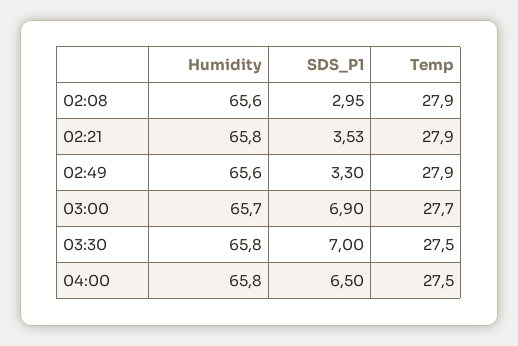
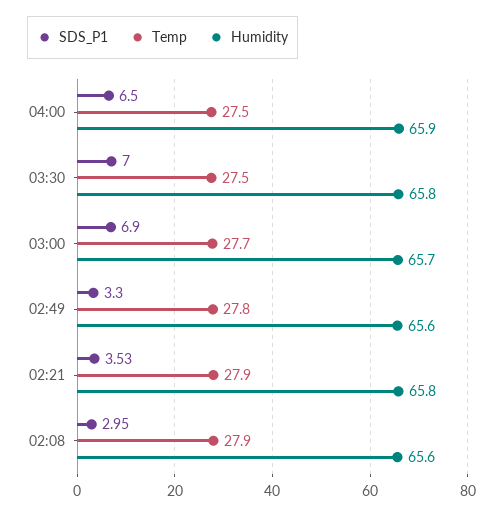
  {
    "Humidity": {
      "02:08": 65.6,
      "02:21": 65.8,
      "02:49": 65.6,
      "03:00": 65.7,
      "03:30": 65.8,
-     "04:00": 65.8
+     "04:00": 65.9
    },
    "SDS_P1": {
      "02:08": 2.95,
      "02:21": 3.53,
      "02:49": 3.3,
      "03:00": 6.9,
      "03:30": 7,
      "04:00": 6.5
    },
    "Temp": {
      "02:08": 27.9,
      "02:21": 27.9,
-     "02:49": 27.9,
+     "02:49": 27.8,
      "03:00": 27.7,
      "03:30": 27.5,
      "04:00": 27.5
    }
  }

